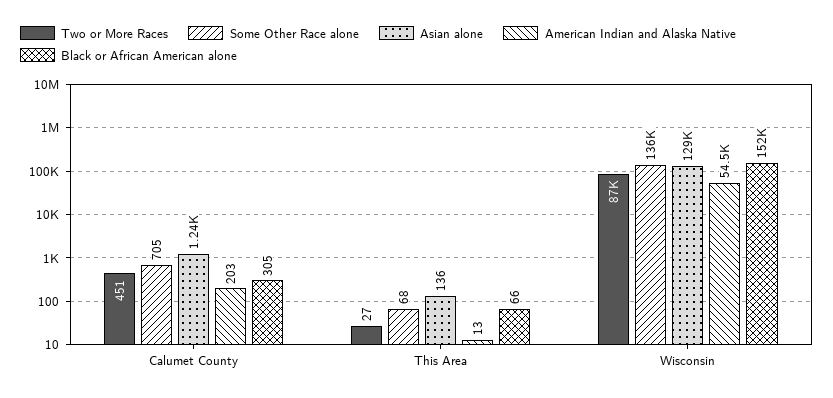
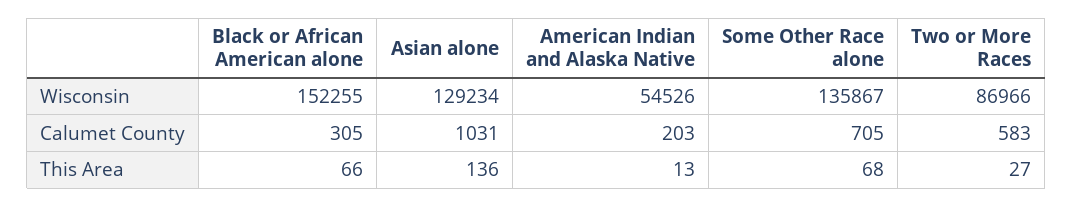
  {
    "Two or More Races": {
-     "Calumet County": 451,
+     "Calumet County": 583,
      "This Area": 27,
      "Wisconsin": 86966
    },
    "Some Other Race alone": {
      "Calumet County": 705,
      "This Area": 68,
      "Wisconsin": 135867
    },
    "Asian alone": {
-     "Calumet County": 1240,
+     "Calumet County": 1031,
      "This Area": 136,
      "Wisconsin": 129234
    },
    "American Indian and Alaska Native": {
      "Calumet County": 203,
      "This Area": 13,
      "Wisconsin": 54526
    },
    "Black or African American alone": {
      "Calumet County": 305,
      "This Area": 66,
      "Wisconsin": 152255
    }
  }

